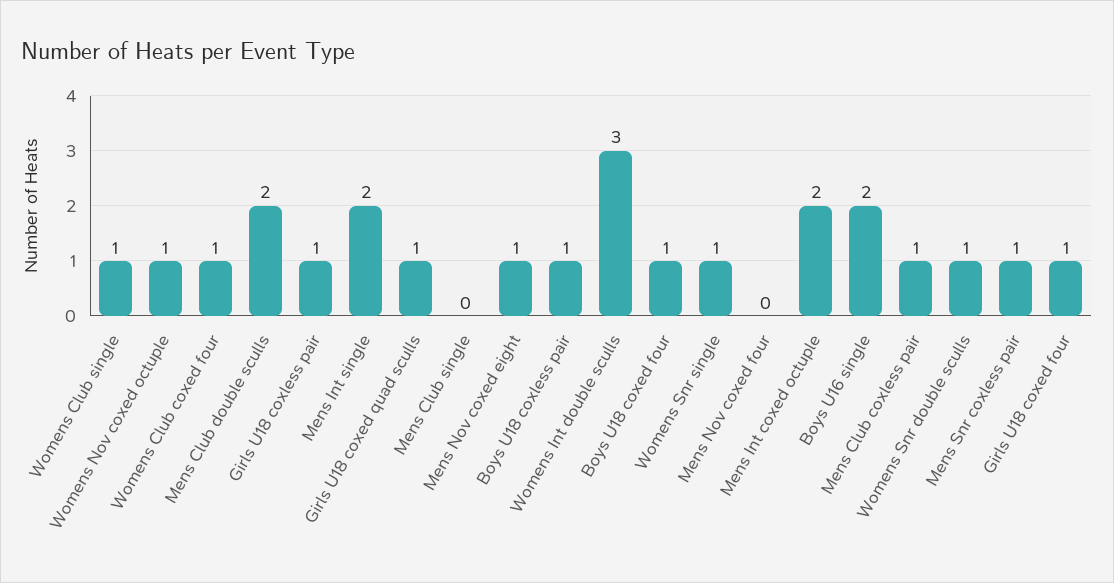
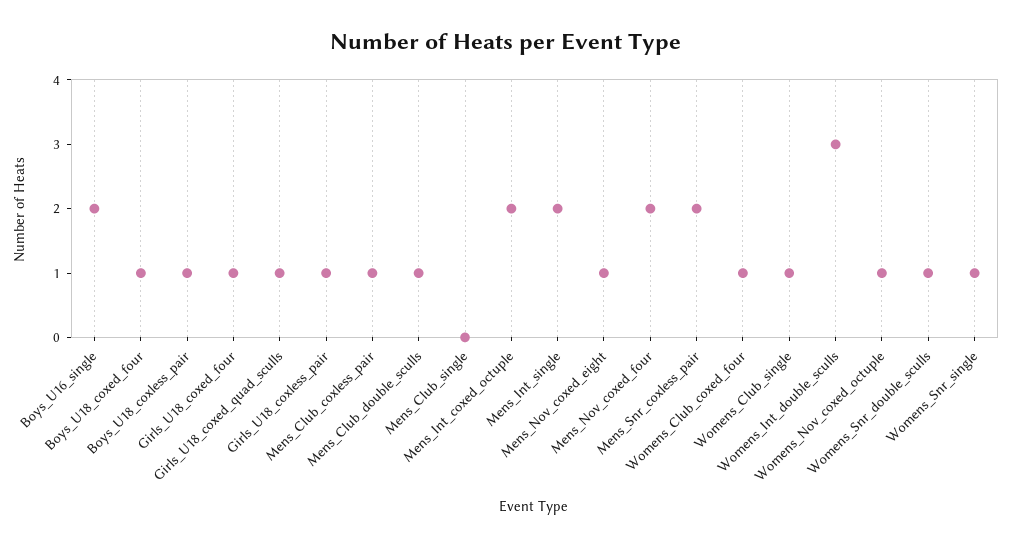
  {
    "Womens Club single": 1,
    "Womens Nov coxed octuple": 1,
    "Womens Club coxed four": 1,
-   "Mens Club double sculls": 2,
+   "Mens Club double sculls": 1,
    "Girls U18 coxless pair": 1,
    "Mens Int single": 2,
    "Girls U18 coxed quad sculls": 1,
    "Mens Club single": 0,
    "Mens Nov coxed eight": 1,
    "Boys U18 coxless pair": 1,
    "Womens Int double sculls": 3,
    "Boys U18 coxed four": 1,
    "Womens Snr single": 1,
-   "Mens Nov coxed four": 0,
+   "Mens Nov coxed four": 2,
    "Mens Int coxed octuple": 2,
    "Boys U16 single": 2,
    "Mens Club coxless pair": 1,
    "Womens Snr double sculls": 1,
-   "Mens Snr coxless pair": 1,
+   "Mens Snr coxless pair": 2,
    "Girls U18 coxed four": 1
  }

